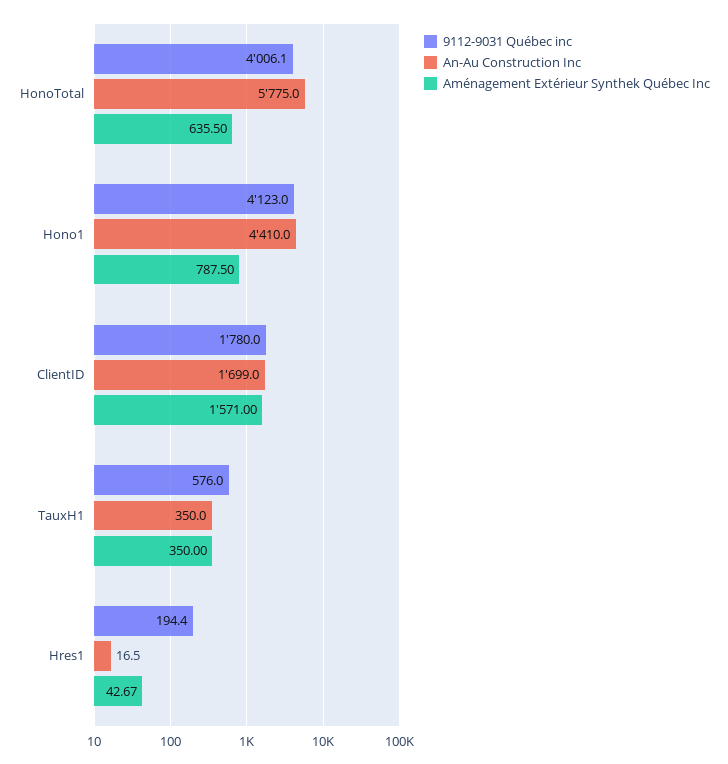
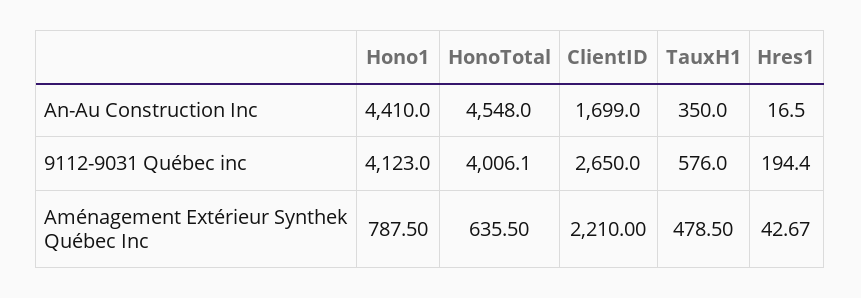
  {
    "9112-9031 Québec inc": {
      "HonoTotal": 4006.1,
      "Hono1": 4123,
-     "ClientID": 1780,
+     "ClientID": 2650,
      "TauxH1": 576,
      "Hres1": 194.4
    },
    "An-Au Construction Inc": {
-     "HonoTotal": 5775,
+     "HonoTotal": 4548,
      "Hono1": 4410,
      "ClientID": 1699,
      "TauxH1": 350,
      "Hres1": 16.5
    },
    "Aménagement Extérieur Synthek Québec Inc": {
      "HonoTotal": 635.5,
      "Hono1": 787.5,
-     "ClientID": 1571,
+     "ClientID": 2210,
-     "TauxH1": 350,
+     "TauxH1": 478.5,
      "Hres1": 42.67
    }
  }

